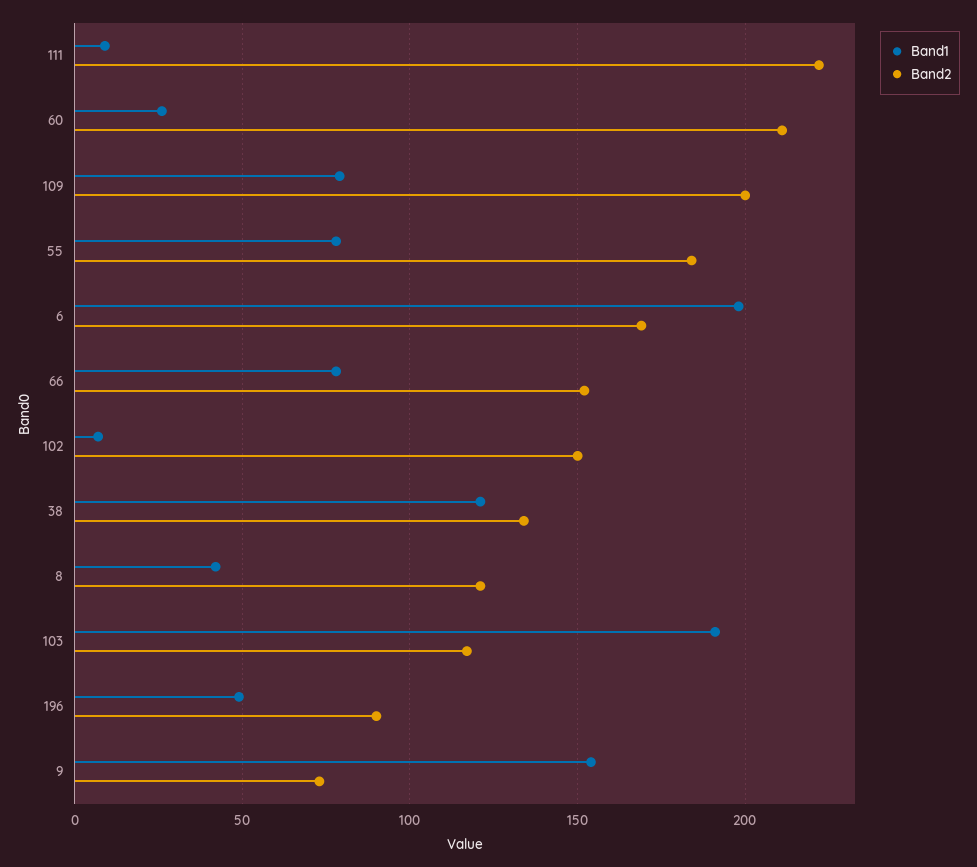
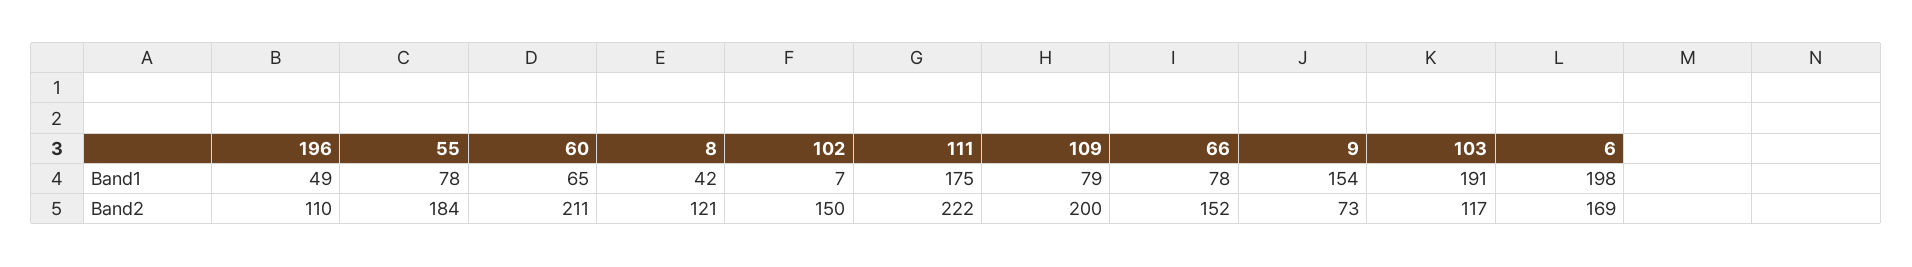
  {
    "Band1": {
-     "111": 10,
+     "111": 175,
-     "60": 25,
+     "60": 65,
      "109": 79,
      "55": 78,
      "6": 198,
      "66": 78,
      "102": 7,
-     "38": 120,
      "8": 42,
      "103": 191,
      "196": 49,
      "9": 154
    },
    "Band2": {
      "111": 222,
      "60": 211,
      "109": 200,
      "55": 184,
      "6": 169,
      "66": 152,
      "102": 150,
-     "38": 135,
      "8": 121,
      "103": 117,
-     "196": 90,
+     "196": 110,
      "9": 73
    }
  }

